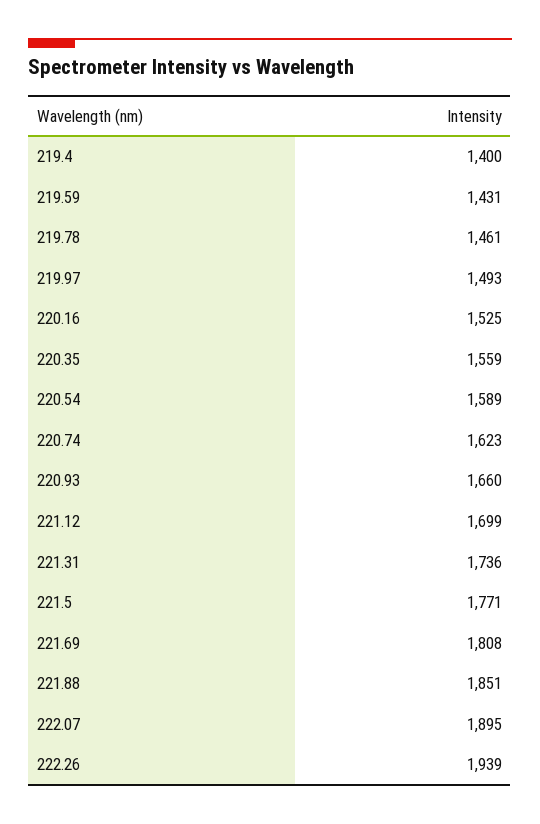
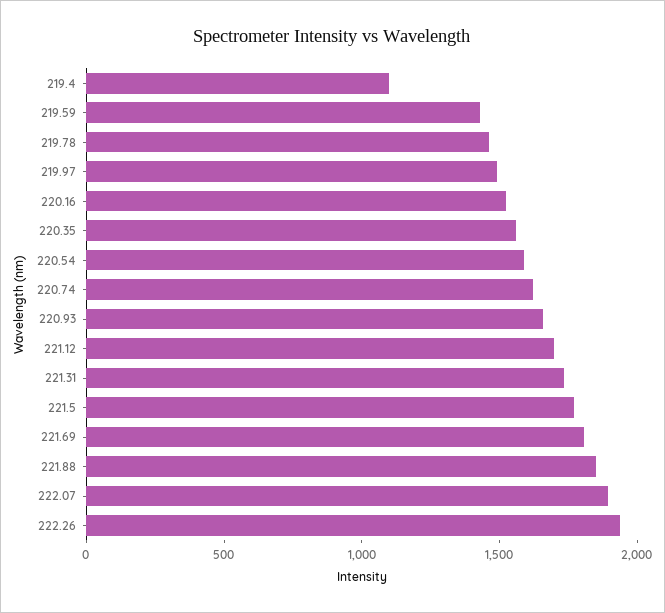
  {
-   "219.4": 1400,
+   "219.4": 1100,
    "219.59": 1431,
    "219.78": 1461,
    "219.97": 1493,
    "220.16": 1525,
    "220.35": 1559,
    "220.54": 1589,
    "220.74": 1623,
    "220.93": 1660,
    "221.12": 1699,
    "221.31": 1736,
    "221.5": 1771,
    "221.69": 1808,
    "221.88": 1851,
    "222.07": 1895,
    "222.26": 1939
  }

